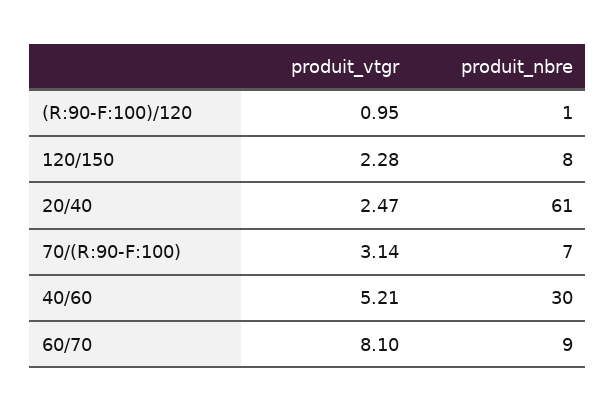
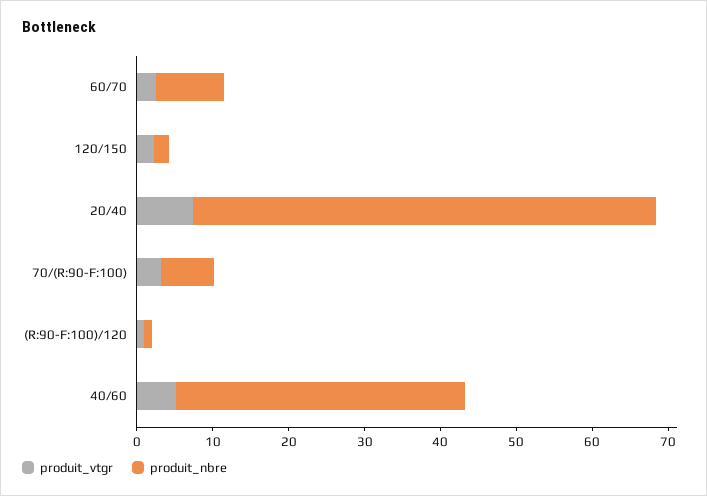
  {
    "produit_vtgr": {
      "(R:90-F:100)/120": 0.95,
      "120/150": 2.28,
-     "20/40": 2.47,
+     "20/40": 8,
      "70/(R:90-F:100)": 3.14,
      "40/60": 5.21,
-     "60/70": 8.1
+     "60/70": 2
    },
    "produit_nbre": {
      "(R:90-F:100)/120": 1,
-     "120/150": 8,
+     "120/150": 2,
      "20/40": 61,
      "70/(R:90-F:100)": 7,
-     "40/60": 30,
+     "40/60": 38,
      "60/70": 9
    }
  }

